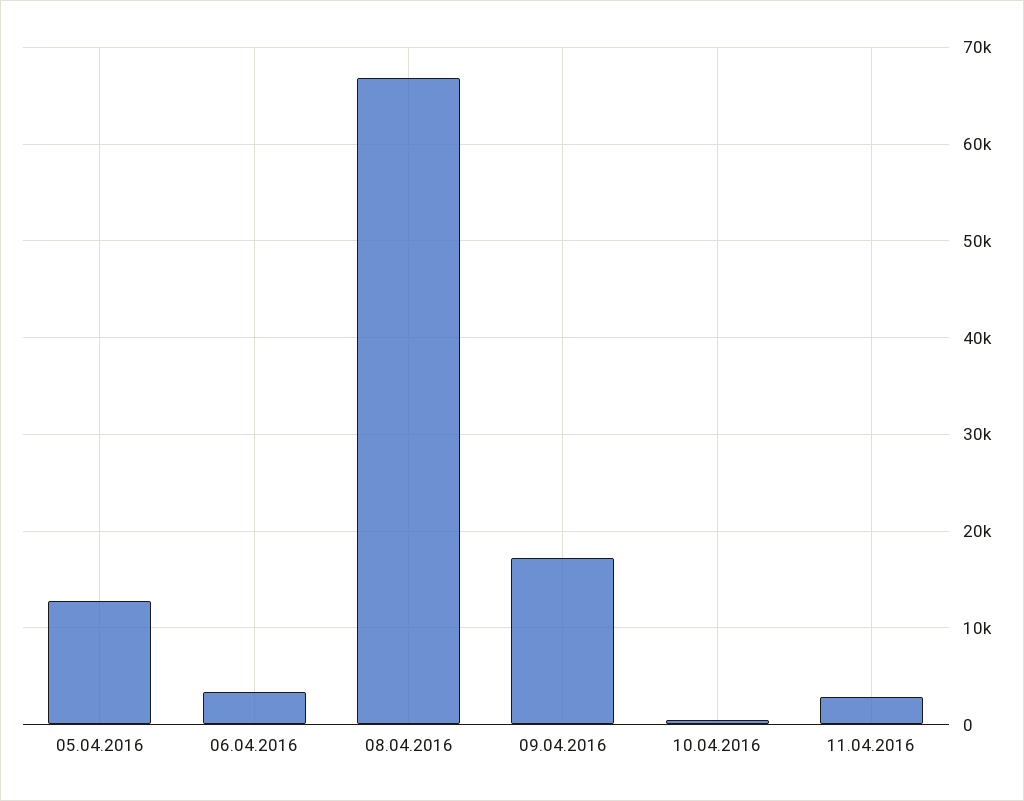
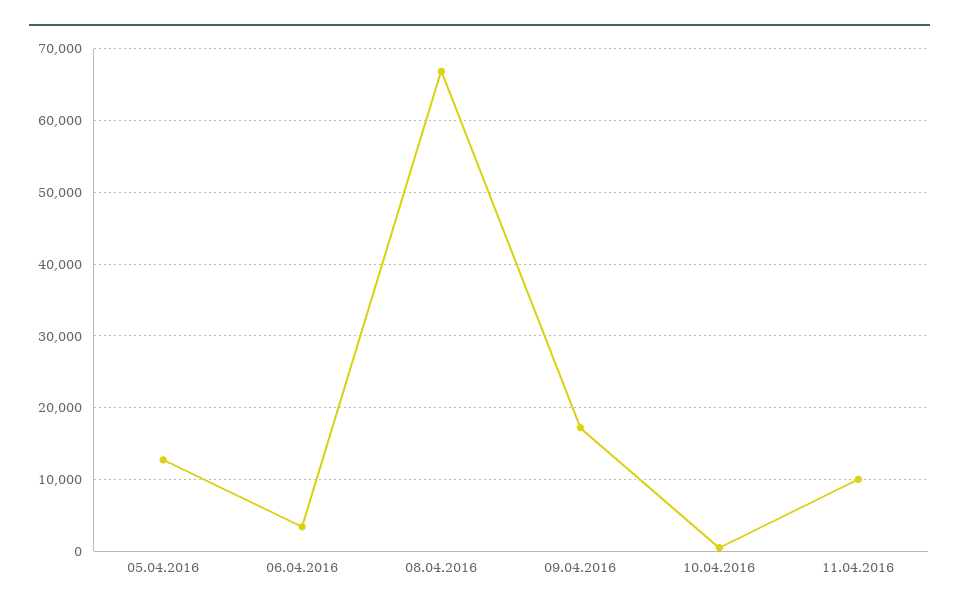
  {
    "05.04.2016": 13000,
    "06.04.2016": 3000,
    "08.04.2016": 67000,
    "09.04.2016": 17000,
    "10.04.2016": 1000,
-   "11.04.2016": 3000
+   "11.04.2016": 10000
  }

